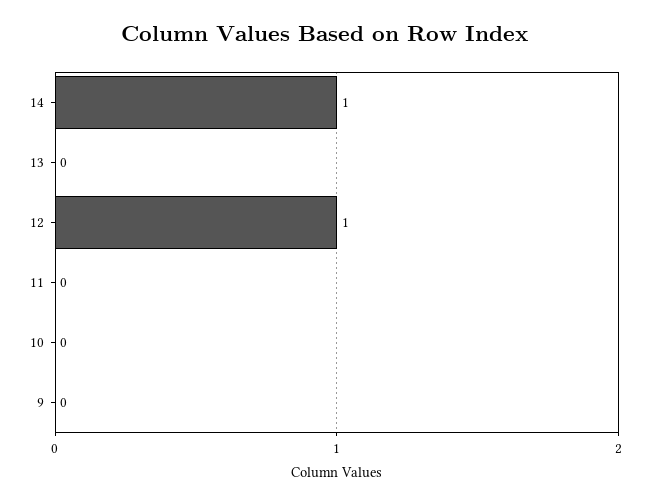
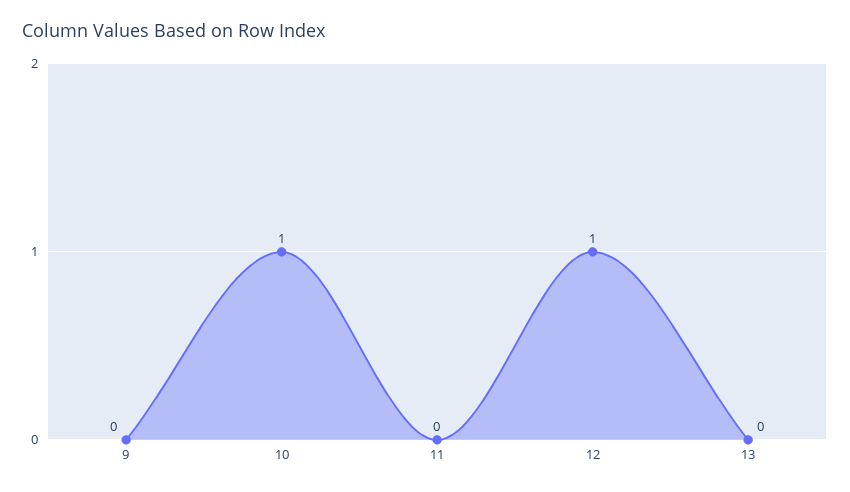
  {
-   "14": 1,
    "13": 0,
    "12": 1,
    "11": 0,
-   "10": 0,
+   "10": 1,
    "9": 0
  }

